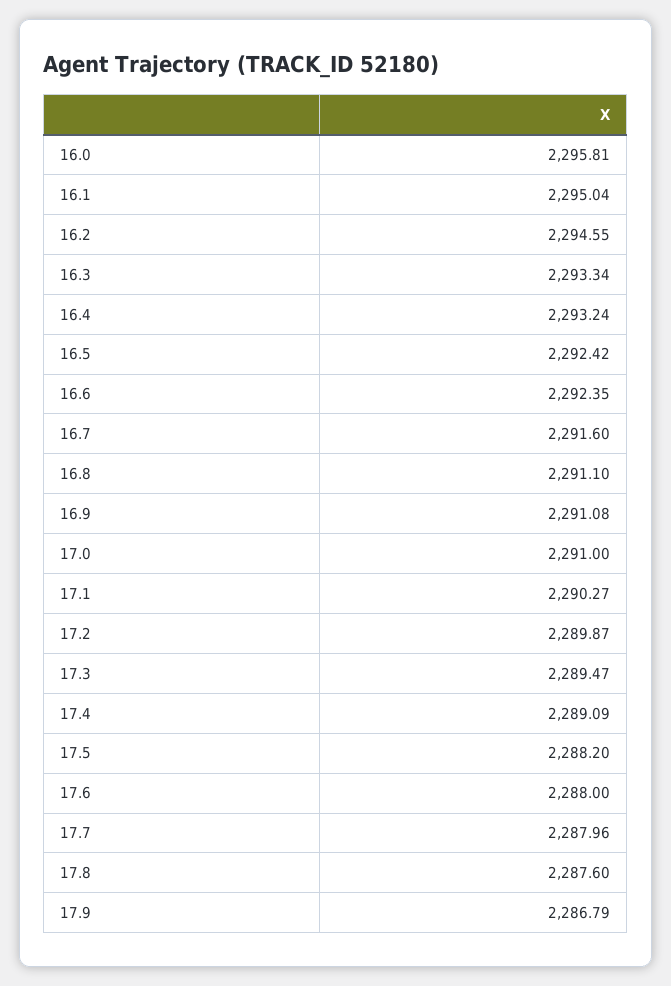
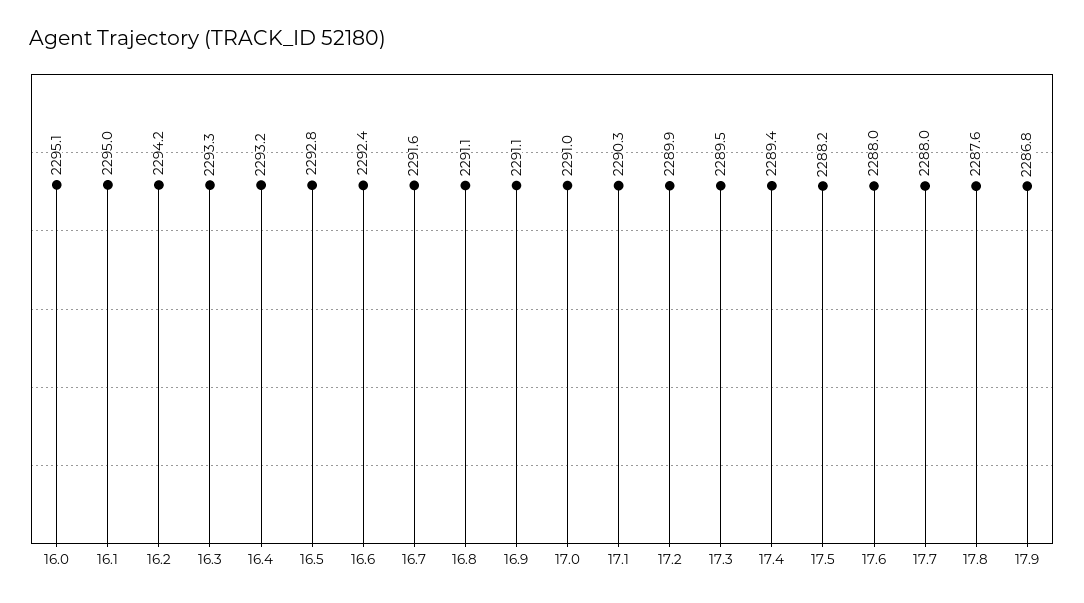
  {
-   "16.0": 2295.81,
+   "16.0": 2295.1,
    "16.1": 2295.04,
-   "16.2": 2294.55,
+   "16.2": 2294.2,
    "16.3": 2293.34,
    "16.4": 2293.24,
-   "16.5": 2292.42,
+   "16.5": 2292.8,
    "16.6": 2292.35,
    "16.7": 2291.6,
    "16.8": 2291.1,
    "16.9": 2291.08,
    "17.0": 2291,
    "17.1": 2290.27,
    "17.2": 2289.87,
    "17.3": 2289.47,
-   "17.4": 2289.09,
+   "17.4": 2289.4,
    "17.5": 2288.2,
    "17.6": 2288,
    "17.7": 2287.96,
    "17.8": 2287.6,
    "17.9": 2286.79
  }

